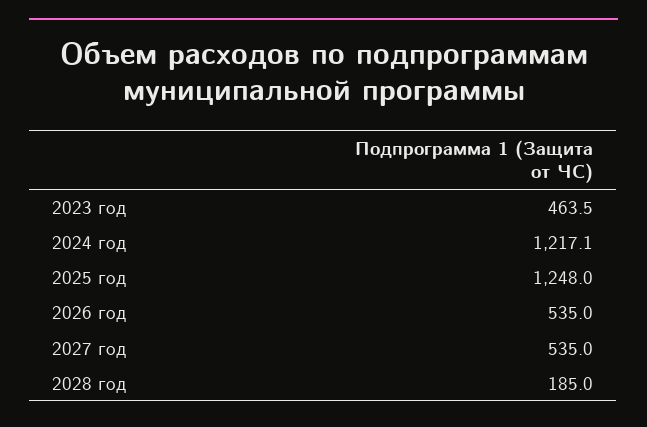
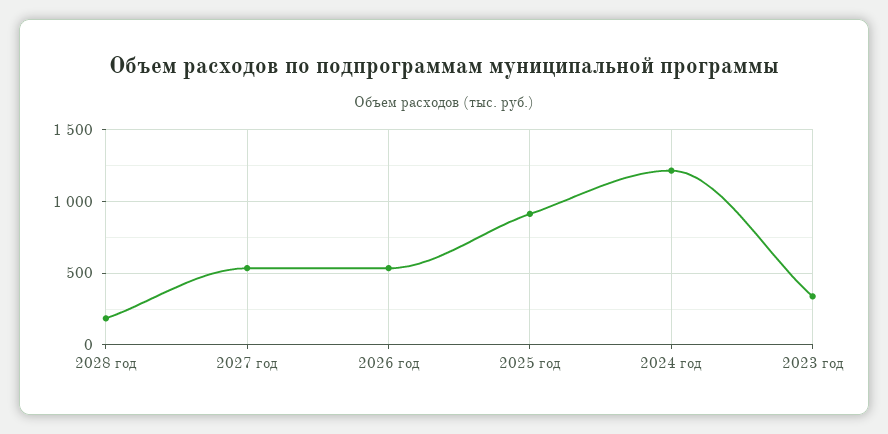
  {
-   "2023 год": 463.5,
+   "2023 год": 350,
    "2024 год": 1217.1,
-   "2025 год": 1248,
+   "2025 год": 900,
    "2026 год": 535,
    "2027 год": 535,
    "2028 год": 185
  }

